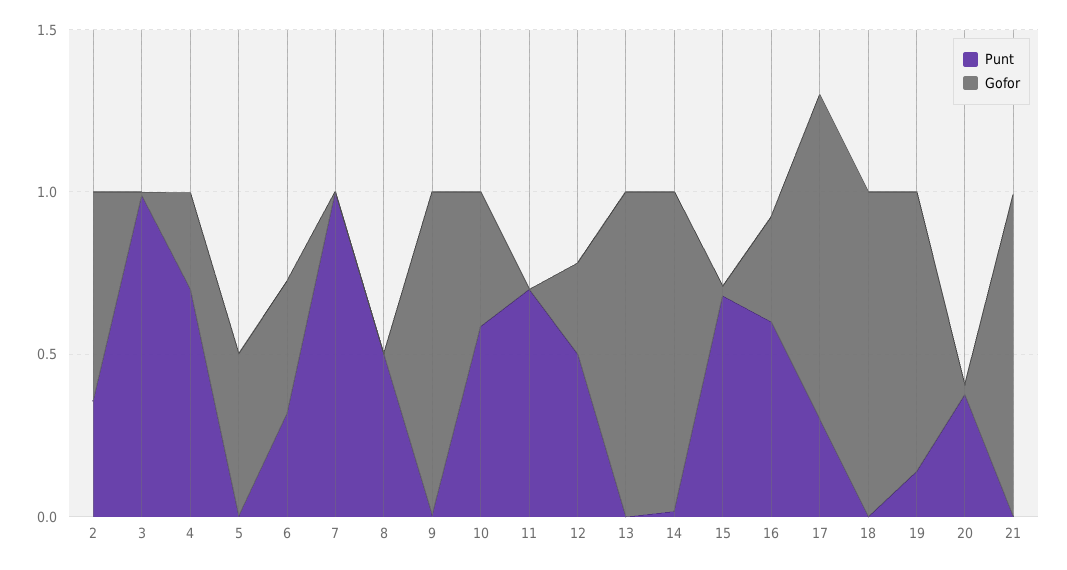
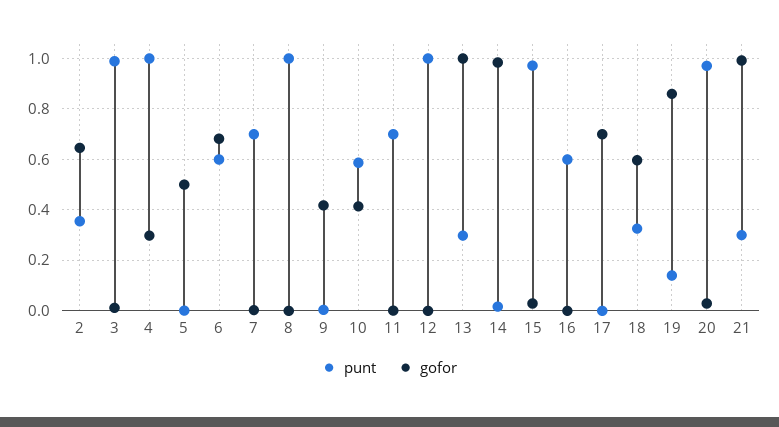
  {
    "Punt": {
      "2": 0.35,
      "3": 1,
-     "4": 0.7,
+     "4": 1,
      "5": 0,
-     "6": 0.3,
+     "6": 0.6,
-     "7": 1,
+     "7": 0.7,
-     "8": 0.5,
+     "8": 1,
      "9": 0,
      "10": 0.575,
      "11": 0.7,
-     "12": 0.5,
+     "12": 1,
-     "13": 0,
+     "13": 0.3,
      "14": 0.025,
-     "15": 0.7,
+     "15": 0.975,
      "16": 0.6,
-     "17": 0.3,
+     "17": 0,
-     "18": 0,
+     "18": 0.325,
      "19": 0.15,
-     "20": 0.4,
+     "20": 0.975,
-     "21": 0
+     "21": 0.3
    },
    "Gofor": {
      "2": 0.65,
      "3": 0,
      "4": 0.3,
      "5": 0.5,
-     "6": 0.4,
+     "6": 0.675,
      "7": 0,
      "8": 0,
-     "9": 1,
+     "9": 0.425,
      "10": 0.425,
      "11": 0,
-     "12": 0.3,
+     "12": 0,
      "13": 1,
      "14": 0.975,
      "15": 0.025,
-     "16": 0.3,
+     "16": 0,
-     "17": 1,
+     "17": 0.7,
-     "18": 1,
+     "18": 0.6,
      "19": 0.85,
      "20": 0.025,
      "21": 1
    }
  }

